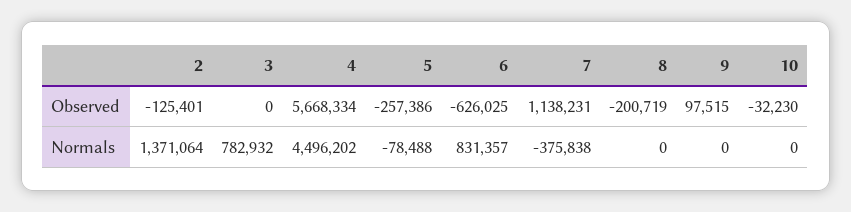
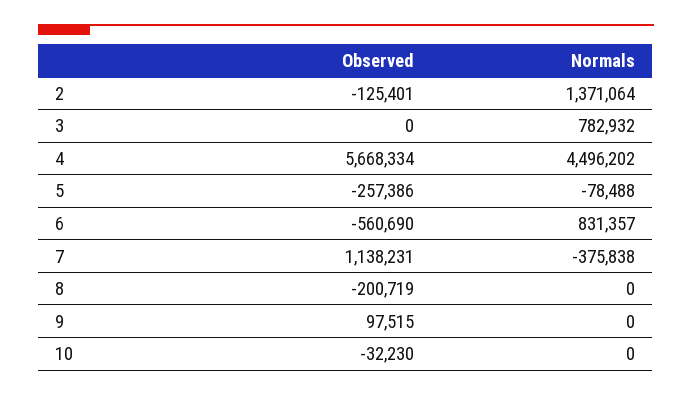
  {
    "2": {
      "Observed": -125401,
      "Normals": 1371064
    },
    "3": {
      "Observed": 0,
      "Normals": 782932
    },
    "4": {
      "Observed": 5668334,
      "Normals": 4496202
    },
    "5": {
      "Observed": -257386,
      "Normals": -78488
    },
    "6": {
-     "Observed": -626025,
+     "Observed": -560690,
      "Normals": 831357
    },
    "7": {
      "Observed": 1138231,
      "Normals": -375838
    },
    "8": {
      "Observed": -200719,
      "Normals": 0
    },
    "9": {
      "Observed": 97515,
      "Normals": 0
    },
    "10": {
      "Observed": -32230,
      "Normals": 0
    }
  }

